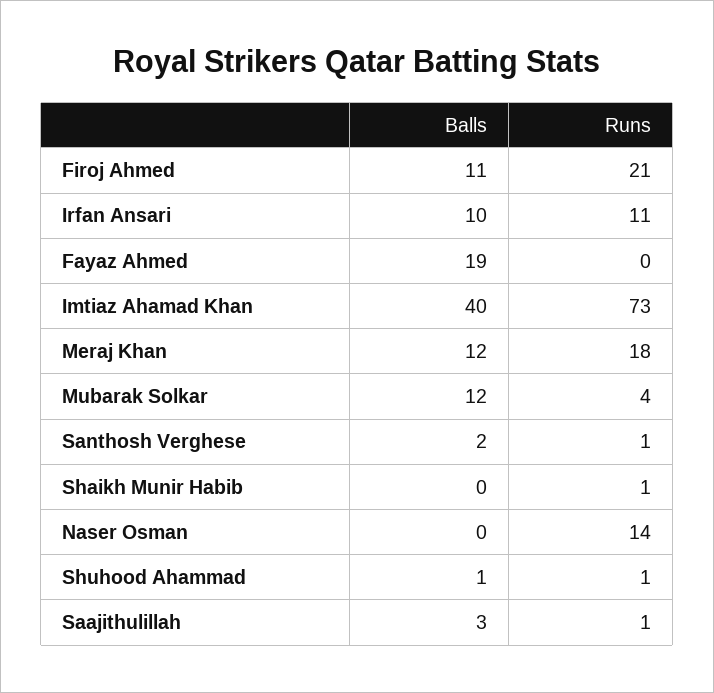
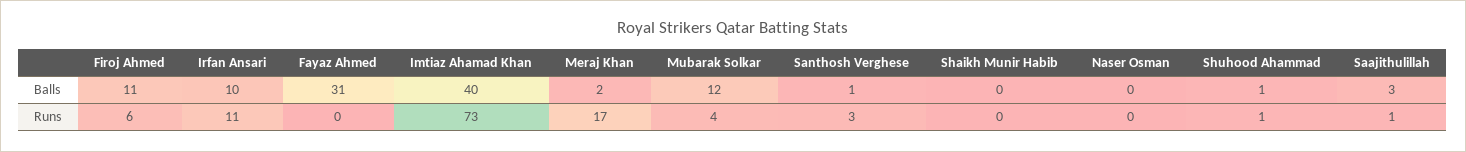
  {
    "Balls": {
      "Firoj Ahmed": 11,
      "Irfan Ansari": 10,
-     "Fayaz Ahmed": 19,
+     "Fayaz Ahmed": 31,
      "Imtiaz Ahamad Khan": 40,
-     "Meraj Khan": 12,
+     "Meraj Khan": 2,
      "Mubarak Solkar": 12,
-     "Santhosh Verghese": 2,
+     "Santhosh Verghese": 1,
      "Shaikh Munir Habib": 0,
      "Naser Osman": 0,
      "Shuhood Ahammad": 1,
      "Saajithulillah": 3
    },
    "Runs": {
-     "Firoj Ahmed": 21,
+     "Firoj Ahmed": 6,
      "Irfan Ansari": 11,
      "Fayaz Ahmed": 0,
      "Imtiaz Ahamad Khan": 73,
-     "Meraj Khan": 18,
+     "Meraj Khan": 17,
      "Mubarak Solkar": 4,
-     "Santhosh Verghese": 1,
+     "Santhosh Verghese": 3,
-     "Shaikh Munir Habib": 1,
+     "Shaikh Munir Habib": 0,
-     "Naser Osman": 14,
+     "Naser Osman": 0,
      "Shuhood Ahammad": 1,
      "Saajithulillah": 1
    }
  }

